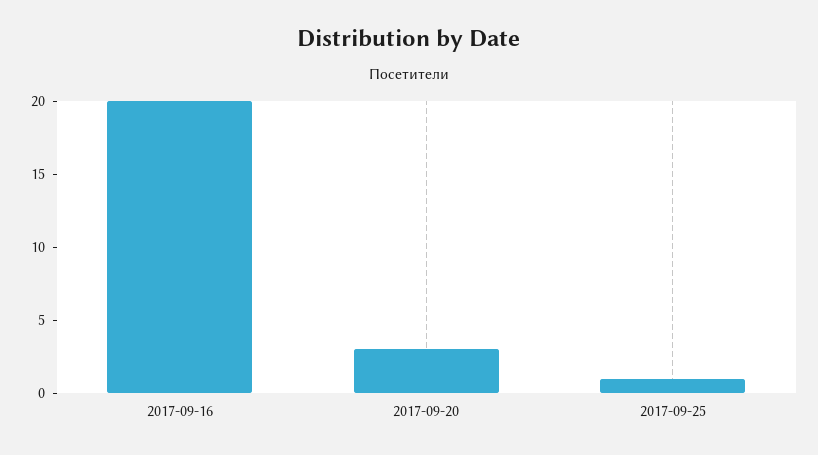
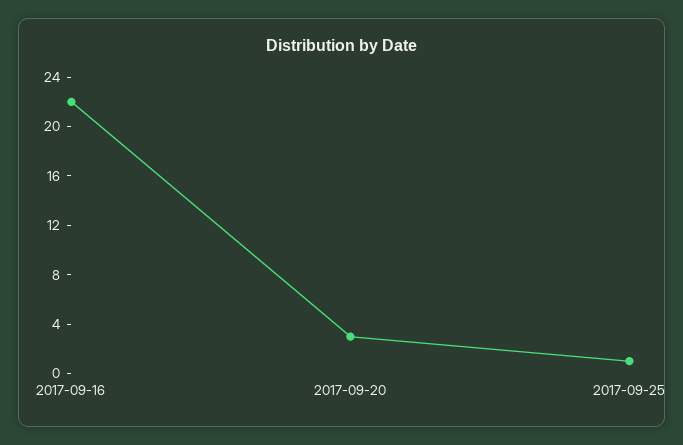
  {
-   "2017-09-16": 20,
+   "2017-09-16": 22,
    "2017-09-20": 3,
    "2017-09-25": 1
  }

